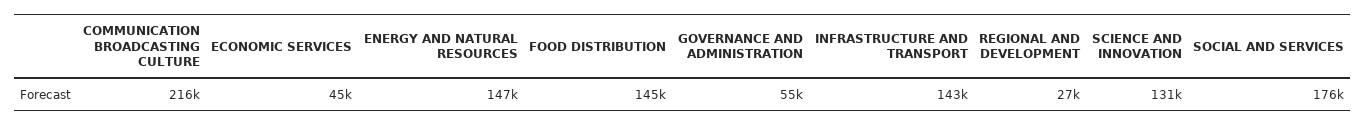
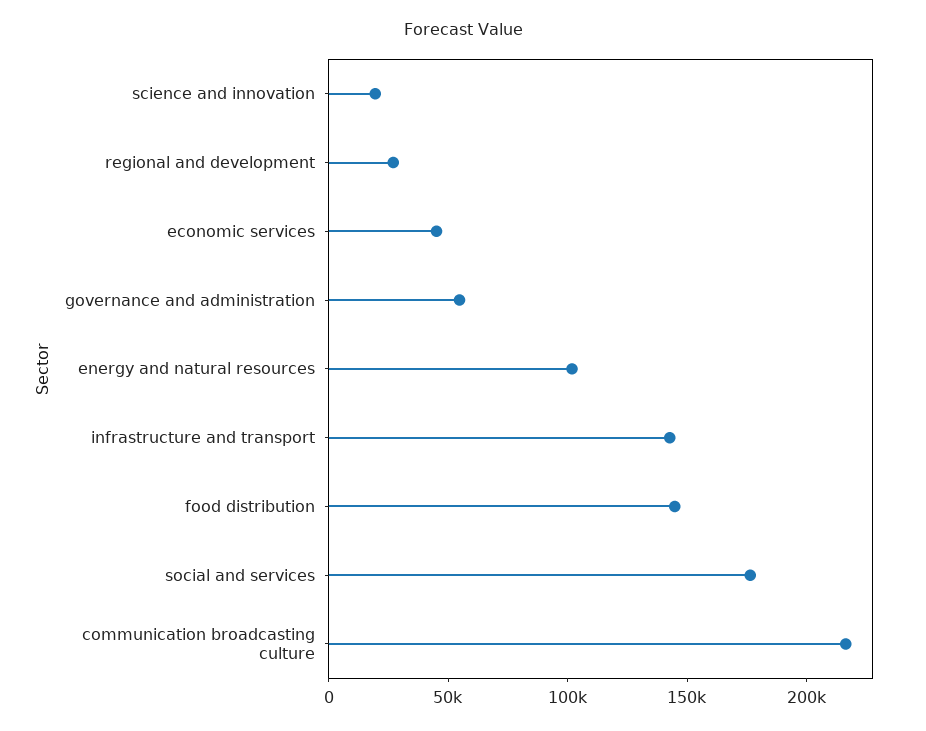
  {
    "COMMUNICATION BROADCASTING CULTURE": 216000,
    "ECONOMIC SERVICES": 45000,
-   "ENERGY AND NATURAL RESOURCES": 147000,
+   "ENERGY AND NATURAL RESOURCES": 100000,
    "FOOD DISTRIBUTION": 145000,
    "GOVERNANCE AND ADMINISTRATION": 55000,
    "INFRASTRUCTURE AND TRANSPORT": 143000,
    "REGIONAL AND DEVELOPMENT": 27000,
-   "SCIENCE AND INNOVATION": 131000,
+   "SCIENCE AND INNOVATION": 20000,
    "SOCIAL AND SERVICES": 176000
  }

